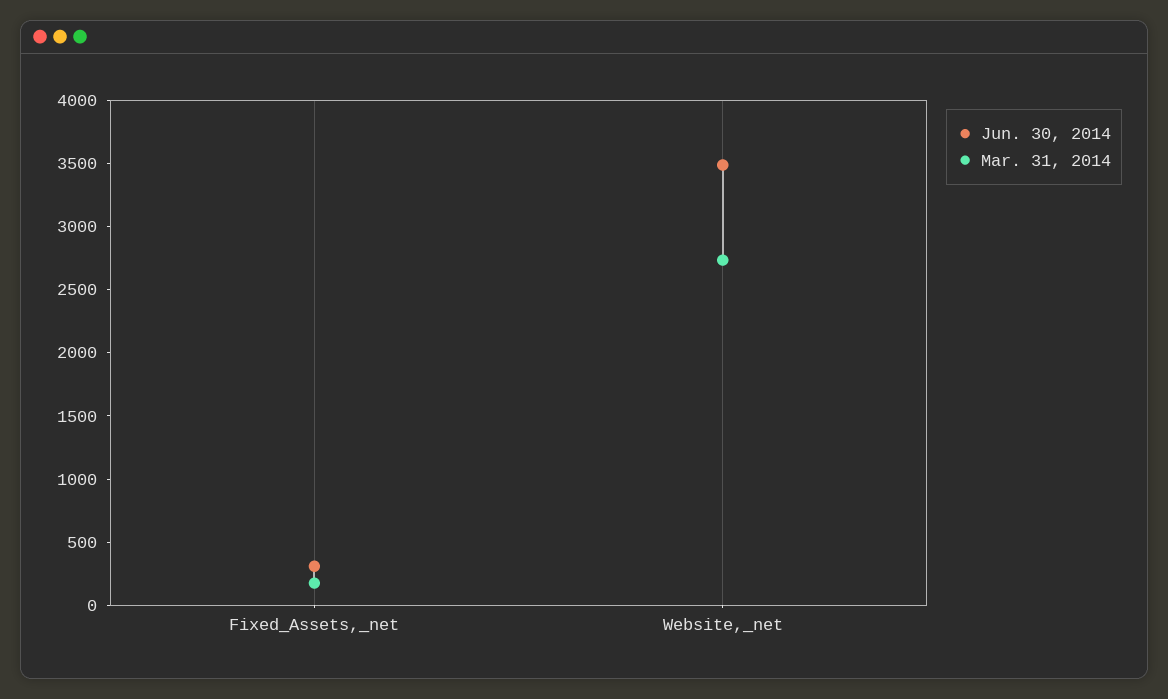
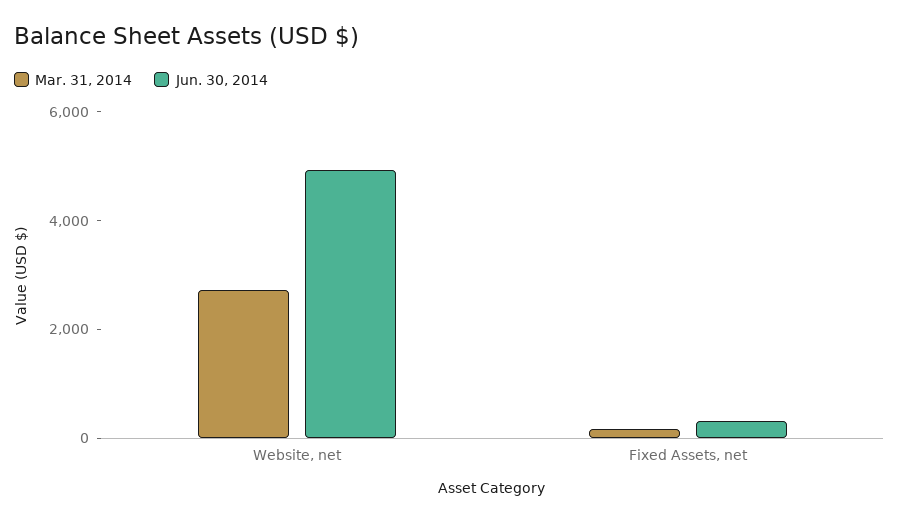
  {
    "Jun. 30, 2014": {
      "Fixed_Assets,_net": 300,
-     "Website,_net": 3500
+     "Website,_net": 5000
    },
    "Mar. 31, 2014": {
      "Fixed_Assets,_net": 200,
      "Website,_net": 2700
    }
  }

